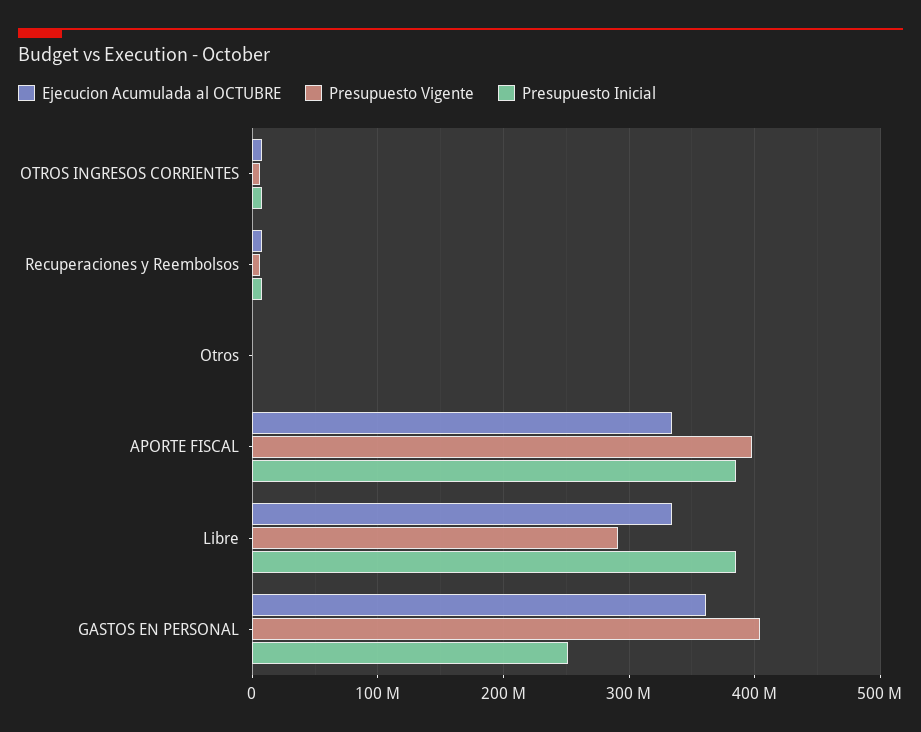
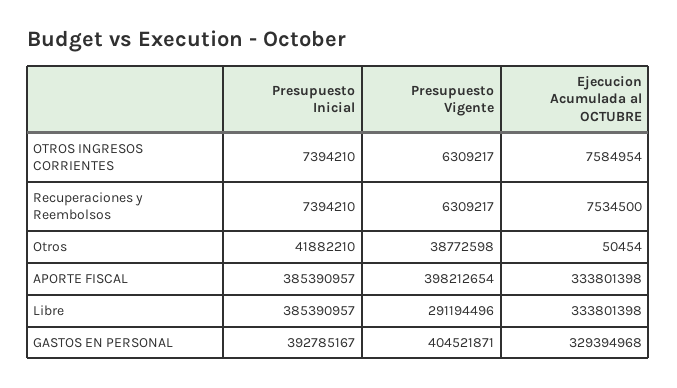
  {
    "Ejecucion Acumulada al OCTUBRE": {
      "OTROS INGRESOS CORRIENTES": 7584954,
      "Recuperaciones y Reembolsos": 7534500,
      "Otros": 50454,
      "APORTE FISCAL": 333801398,
      "Libre": 333801398,
-     "GASTOS EN PERSONAL": 360000000
+     "GASTOS EN PERSONAL": 329394968
    },
    "Presupuesto Vigente": {
      "OTROS INGRESOS CORRIENTES": 6309217,
      "Recuperaciones y Reembolsos": 6309217,
-     "Otros": 0,
+     "Otros": 38772598,
      "APORTE FISCAL": 398212654,
      "Libre": 291194496,
      "GASTOS EN PERSONAL": 404521871
    },
    "Presupuesto Inicial": {
      "OTROS INGRESOS CORRIENTES": 7394210,
      "Recuperaciones y Reembolsos": 7394210,
-     "Otros": 0,
+     "Otros": 41882210,
      "APORTE FISCAL": 385390957,
      "Libre": 385390957,
-     "GASTOS EN PERSONAL": 250000000
+     "GASTOS EN PERSONAL": 392785167
    }
  }

